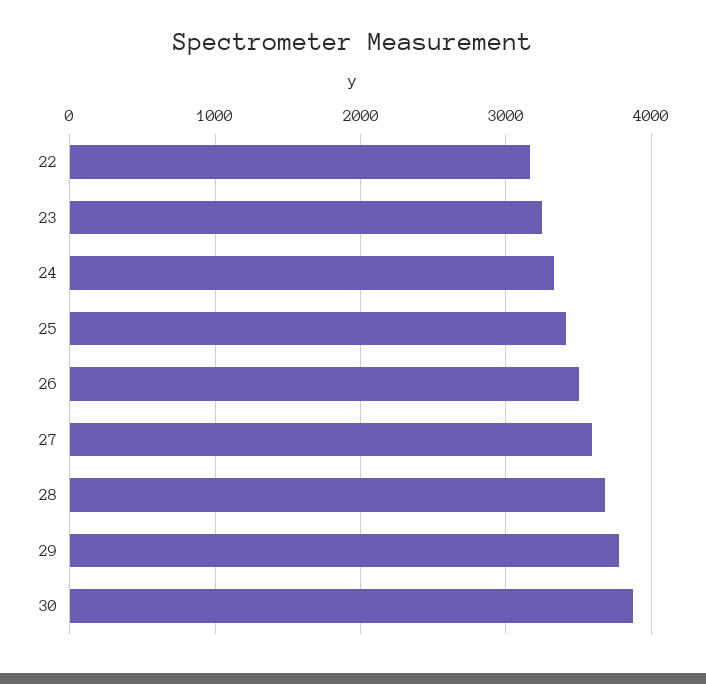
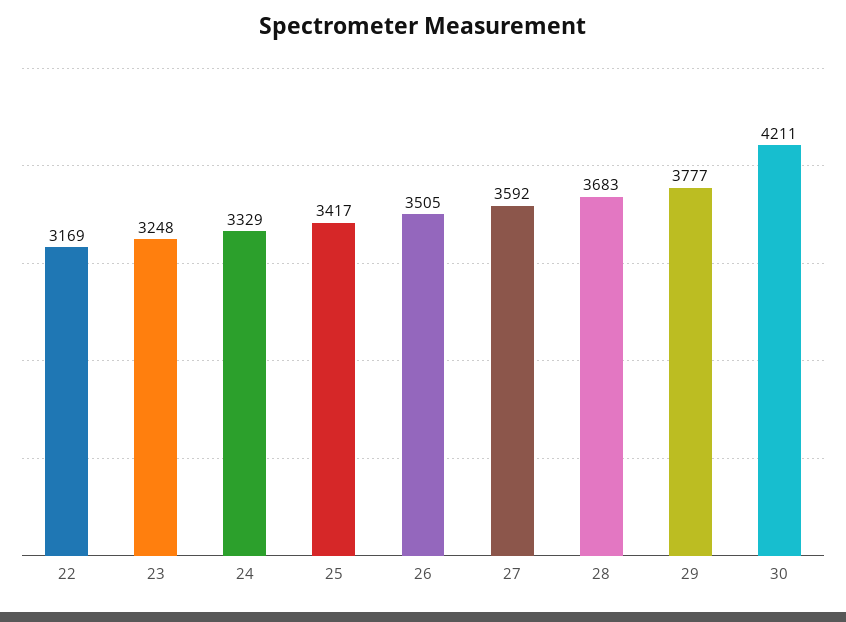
  {
    "22": 3169,
    "23": 3248,
    "24": 3329,
    "25": 3417,
    "26": 3505,
    "27": 3592,
    "28": 3683,
    "29": 3777,
-   "30": 3900
+   "30": 4211
  }

